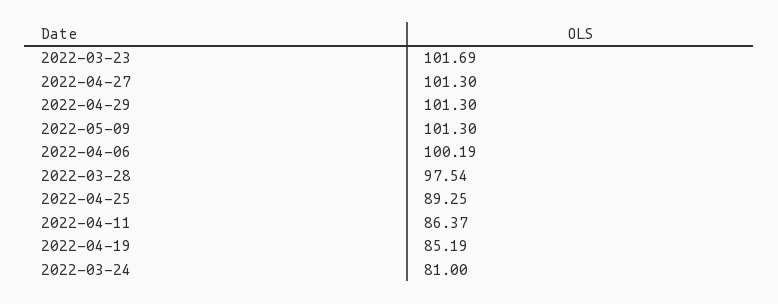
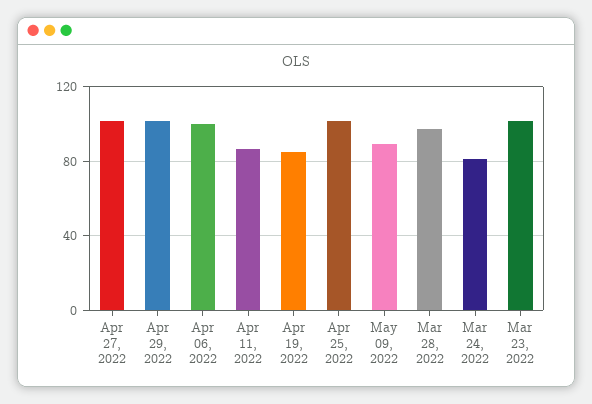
  {
    "2022-03-23": 101.69,
    "2022-04-27": 101.3,
    "2022-04-29": 101.3,
-   "2022-05-09": 101.3,
+   "2022-05-09": 90,
    "2022-04-06": 100.19,
    "2022-03-28": 97.54,
-   "2022-04-25": 89.25,
+   "2022-04-25": 100,
    "2022-04-11": 86.37,
    "2022-04-19": 85.19,
    "2022-03-24": 81
  }

